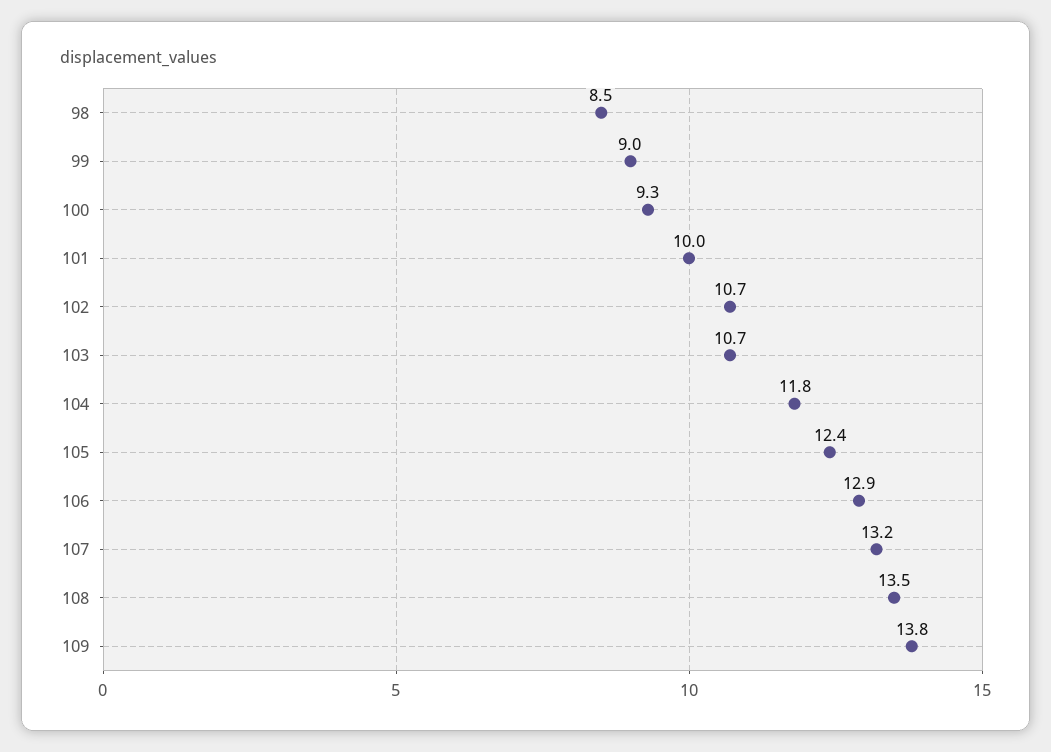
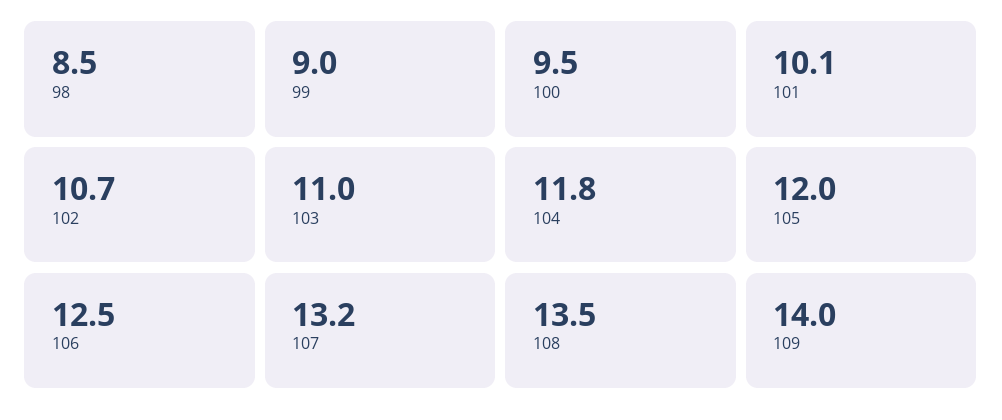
  {
    "98": 8.5,
    "99": 9,
-   "100": 9.3,
+   "100": 9.5,
-   "101": 10,
+   "101": 10.1,
    "102": 10.7,
-   "103": 10.7,
+   "103": 11,
    "104": 11.8,
-   "105": 12.4,
+   "105": 12,
-   "106": 12.9,
+   "106": 12.5,
    "107": 13.2,
    "108": 13.5,
-   "109": 13.8
+   "109": 14
  }

